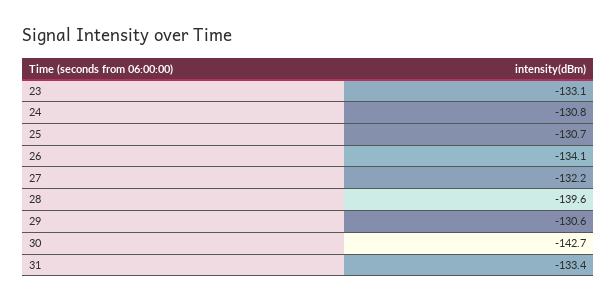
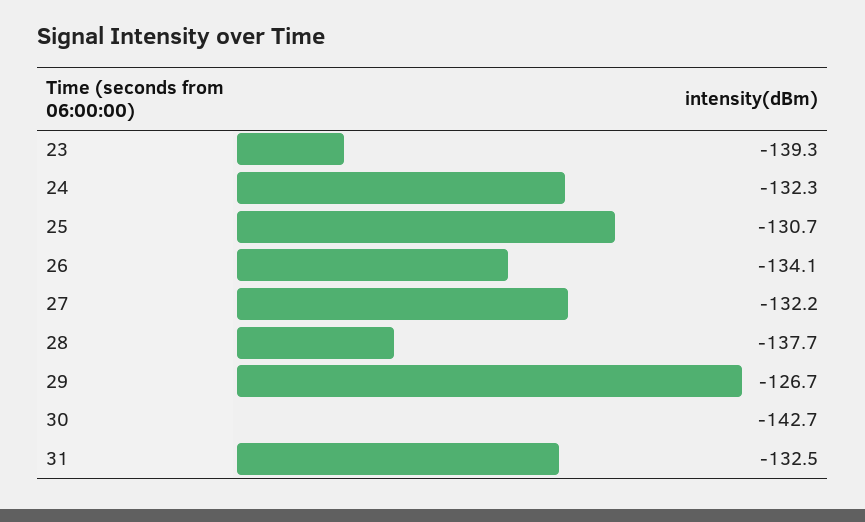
  {
-   "23": -133.1,
+   "23": -139.3,
-   "24": -130.8,
+   "24": -132.3,
    "25": -130.7,
    "26": -134.1,
    "27": -132.2,
-   "28": -139.6,
+   "28": -137.7,
-   "29": -130.6,
+   "29": -126.7,
    "30": -142.7,
-   "31": -133.4
+   "31": -132.5
  }

